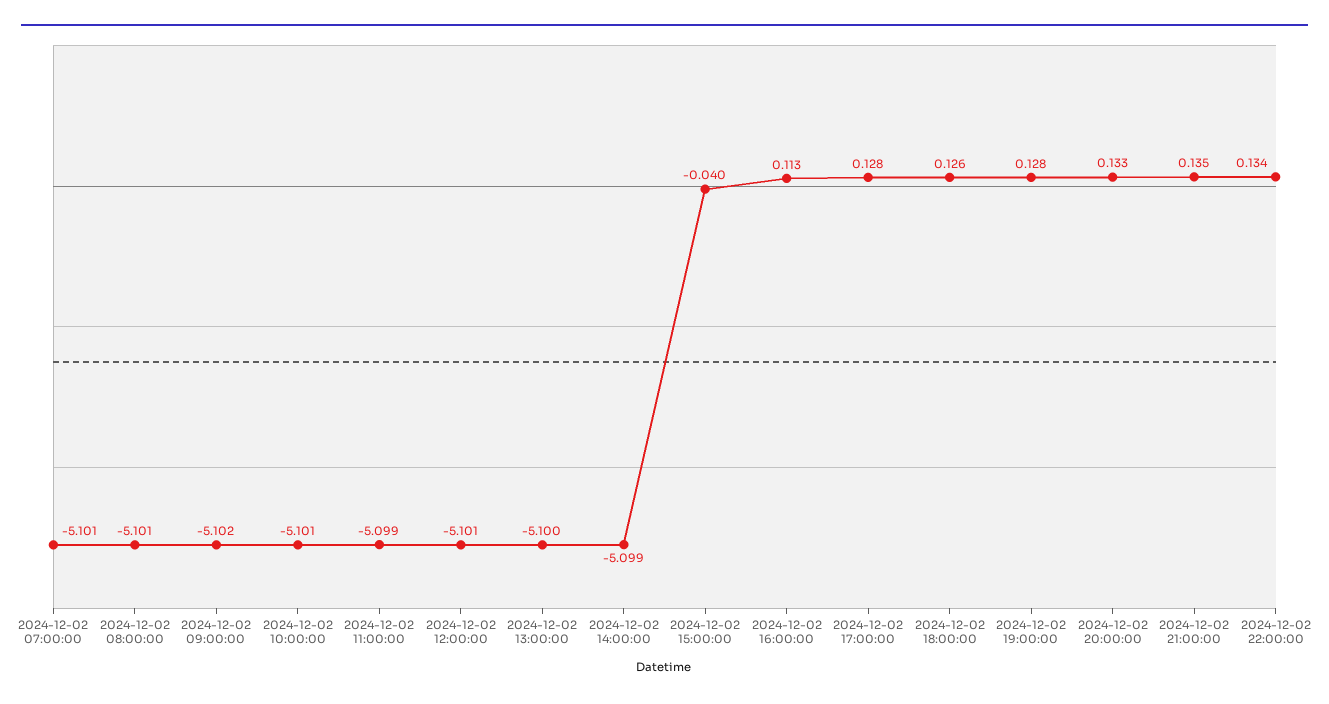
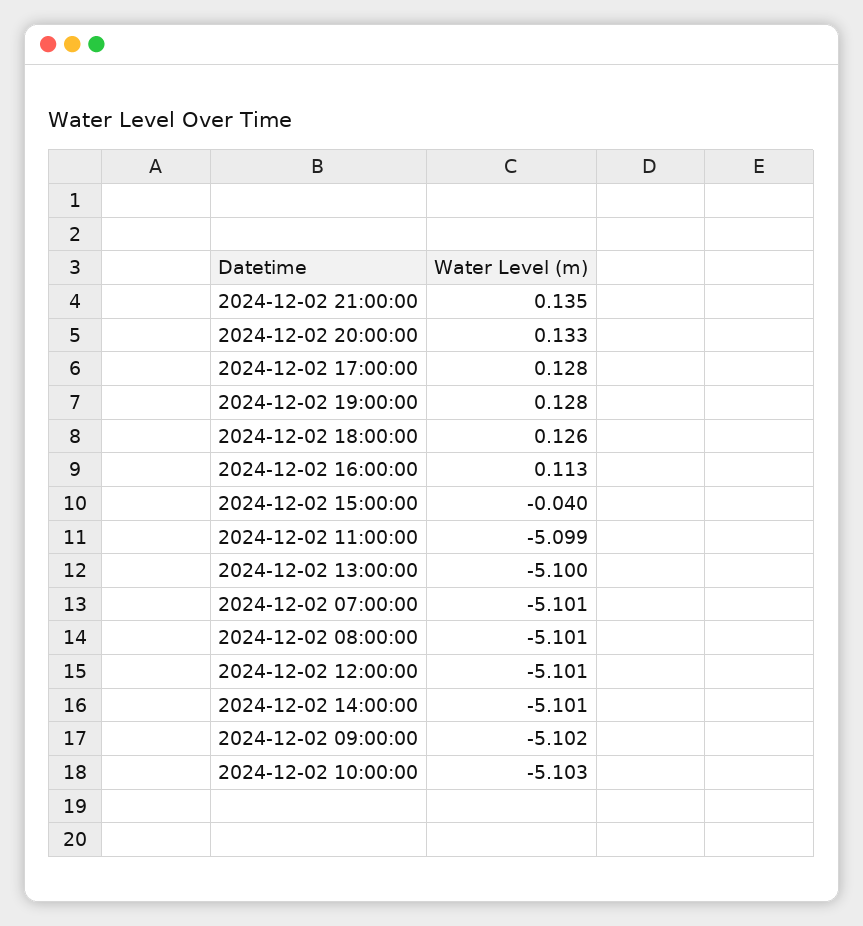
  {
    "2024-12-02 07:00:00": -5.101,
    "2024-12-02 08:00:00": -5.101,
    "2024-12-02 09:00:00": -5.102,
-   "2024-12-02 10:00:00": -5.101,
+   "2024-12-02 10:00:00": -5.103,
    "2024-12-02 11:00:00": -5.099,
    "2024-12-02 12:00:00": -5.101,
    "2024-12-02 13:00:00": -5.1,
-   "2024-12-02 14:00:00": -5.099,
+   "2024-12-02 14:00:00": -5.101,
    "2024-12-02 15:00:00": -0.04,
    "2024-12-02 16:00:00": 0.113,
    "2024-12-02 17:00:00": 0.128,
    "2024-12-02 18:00:00": 0.126,
    "2024-12-02 19:00:00": 0.128,
    "2024-12-02 20:00:00": 0.133,
-   "2024-12-02 21:00:00": 0.135,
+   "2024-12-02 21:00:00": 0.135
-   "2024-12-02 22:00:00": 0.134
  }

